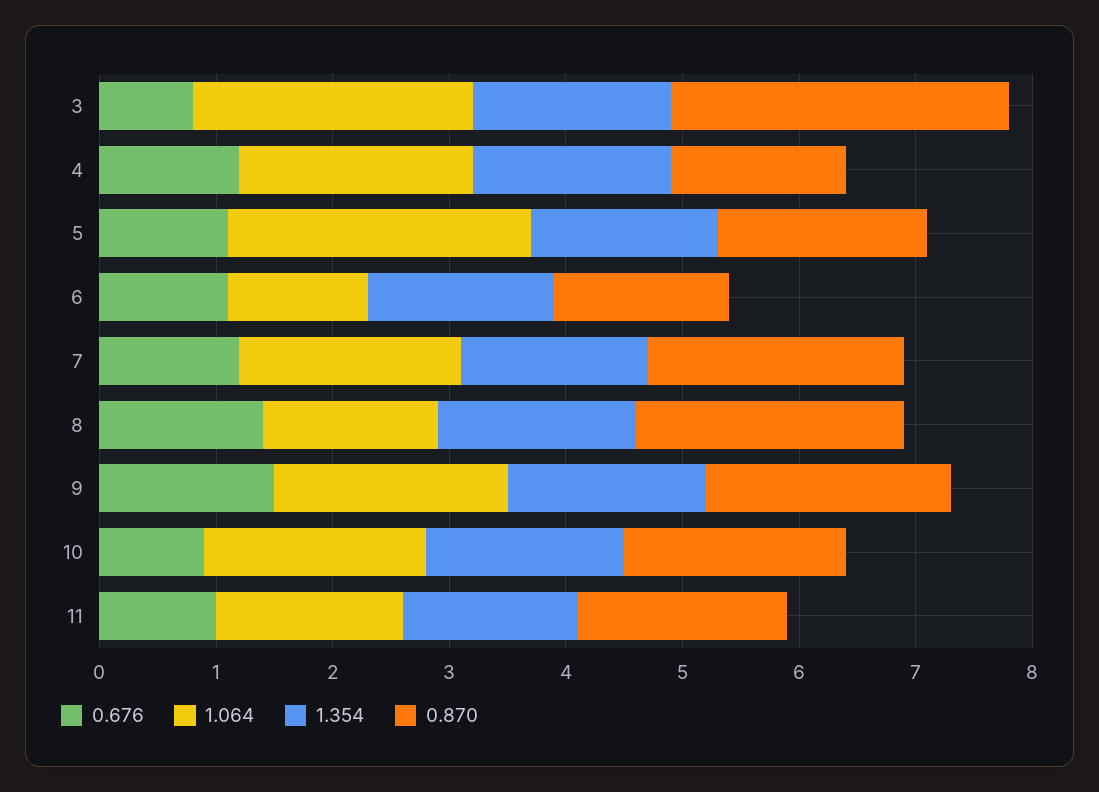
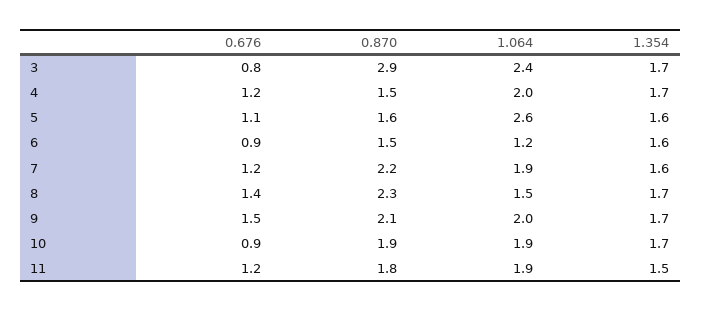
  {
    "0.676": {
      "3": 0.8,
      "4": 1.2,
      "5": 1.1,
-     "6": 1.1,
+     "6": 0.9,
      "7": 1.2,
      "8": 1.4,
      "9": 1.5,
      "10": 0.9,
-     "11": 1
+     "11": 1.2
    },
    "1.064": {
      "3": 2.4,
      "4": 2,
      "5": 2.6,
      "6": 1.2,
      "7": 1.9,
      "8": 1.5,
      "9": 2,
      "10": 1.9,
-     "11": 1.6
+     "11": 1.9
    },
    "1.354": {
      "3": 1.7,
      "4": 1.7,
      "5": 1.6,
      "6": 1.6,
      "7": 1.6,
      "8": 1.7,
      "9": 1.7,
      "10": 1.7,
      "11": 1.5
    },
    "0.870": {
      "3": 2.9,
      "4": 1.5,
-     "5": 1.8,
+     "5": 1.6,
      "6": 1.5,
      "7": 2.2,
      "8": 2.3,
      "9": 2.1,
      "10": 1.9,
      "11": 1.8
    }
  }

